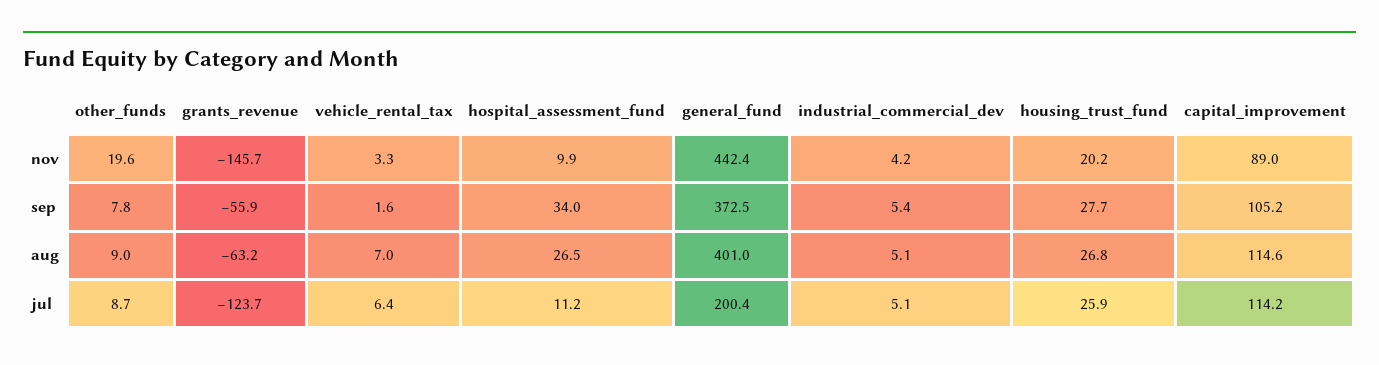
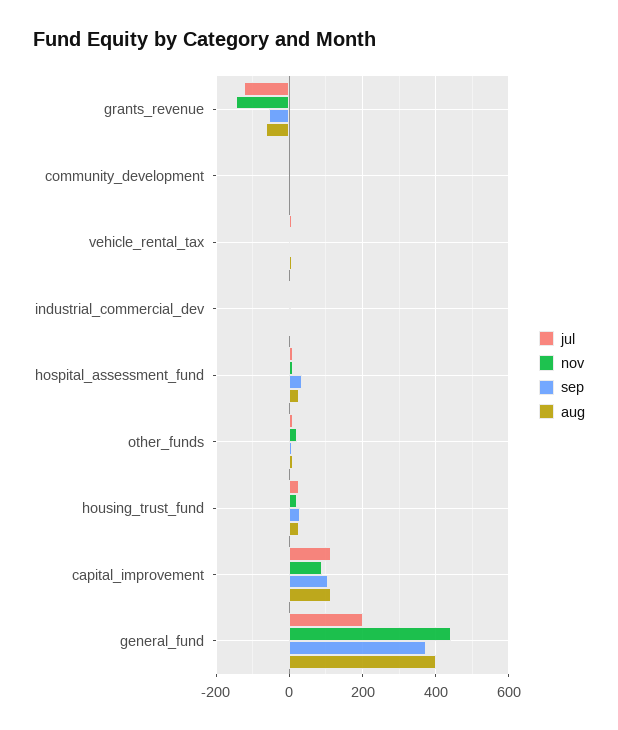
  {
    "nov": {
      "other_funds": 19.6,
      "grants_revenue": -145.7,
      "vehicle_rental_tax": 3.3,
      "hospital_assessment_fund": 9.9,
      "general_fund": 442.4,
      "industrial_commercial_dev": 4.2,
      "housing_trust_fund": 20.2,
-     "capital_improvement": 89
+     "capital_improvement": 89,
+     "community_development": 0
    },
    "sep": {
      "other_funds": 7.8,
      "grants_revenue": -55.9,
      "vehicle_rental_tax": 1.6,
      "hospital_assessment_fund": 34,
      "general_fund": 372.5,
      "industrial_commercial_dev": 5.4,
      "housing_trust_fund": 27.7,
-     "capital_improvement": 105.2
+     "capital_improvement": 105.2,
+     "community_development": 0
    },
    "aug": {
      "other_funds": 9,
      "grants_revenue": -63.2,
      "vehicle_rental_tax": 7,
      "hospital_assessment_fund": 26.5,
      "general_fund": 401,
      "industrial_commercial_dev": 5.1,
      "housing_trust_fund": 26.8,
-     "capital_improvement": 114.6
+     "capital_improvement": 114.6,
+     "community_development": 0
    },
    "jul": {
      "other_funds": 8.7,
      "grants_revenue": -123.7,
      "vehicle_rental_tax": 6.4,
      "hospital_assessment_fund": 11.2,
      "general_fund": 200.4,
      "industrial_commercial_dev": 5.1,
      "housing_trust_fund": 25.9,
-     "capital_improvement": 114.2
+     "capital_improvement": 114.2,
+     "community_development": 0
    }
  }

